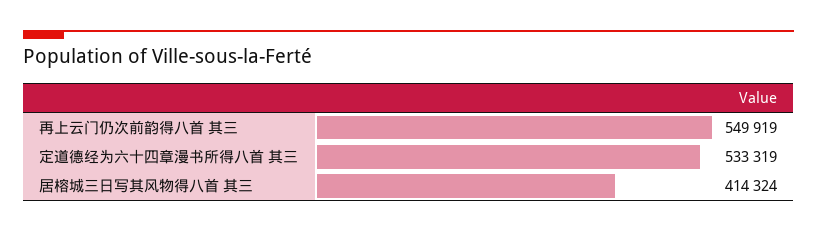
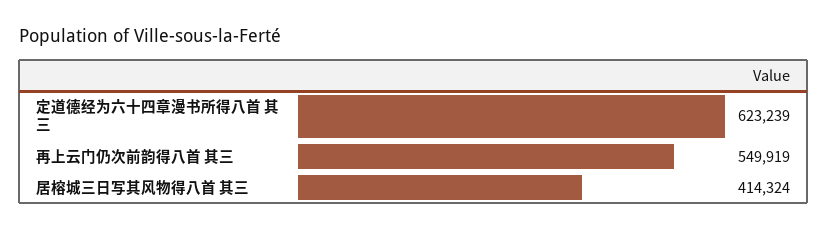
  {
    "再上云门仍次前韵得八首 其三": 549919,
-   "定道德经为六十四章漫书所得八首 其三": 533319,
+   "定道德经为六十四章漫书所得八首 其三": 623239,
    "居榕城三日写其风物得八首 其三": 414324
  }

